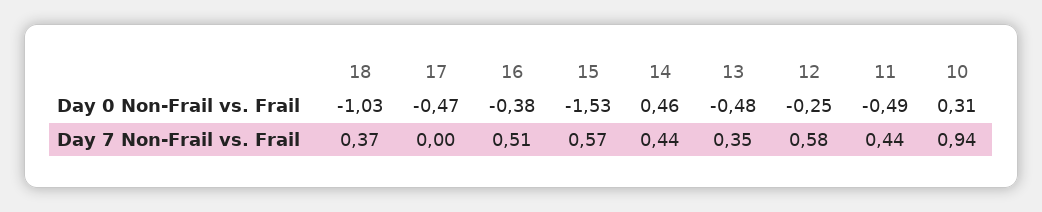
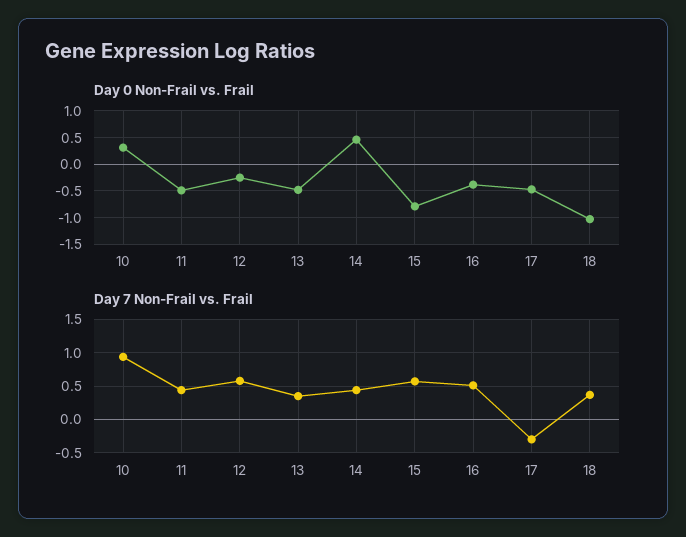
  {
    "Day 0 Non-Frail vs. Frail": {
      "18": -1.03,
      "17": -0.47,
      "16": -0.38,
-     "15": -1.53,
+     "15": -0.75,
      "14": 0.46,
      "13": -0.48,
      "12": -0.25,
      "11": -0.49,
      "10": 0.31
    },
    "Day 7 Non-Frail vs. Frail": {
      "18": 0.37,
-     "17": 0,
+     "17": -0.3,
      "16": 0.51,
      "15": 0.57,
      "14": 0.44,
      "13": 0.35,
      "12": 0.58,
      "11": 0.44,
      "10": 0.94
    }
  }

